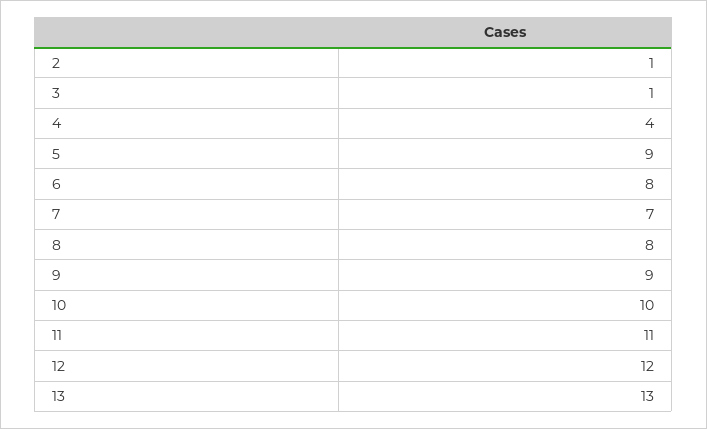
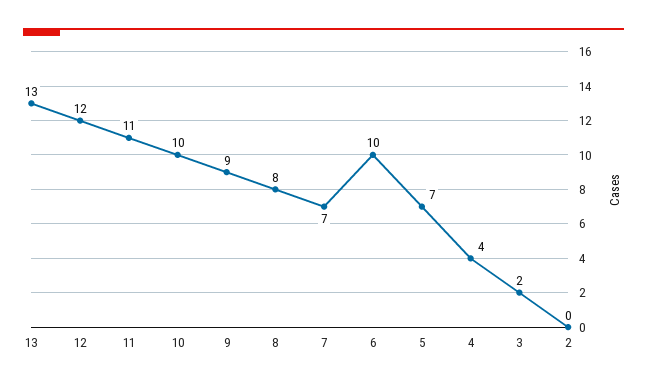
  {
-   "2": 1,
+   "2": 0,
-   "3": 1,
+   "3": 2,
    "4": 4,
-   "5": 9,
+   "5": 7,
-   "6": 8,
+   "6": 10,
    "7": 7,
    "8": 8,
    "9": 9,
    "10": 10,
    "11": 11,
    "12": 12,
    "13": 13
  }

